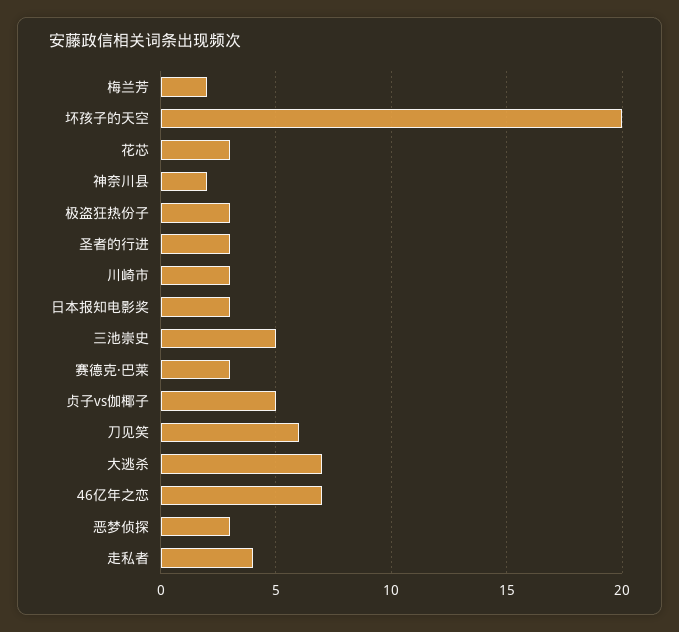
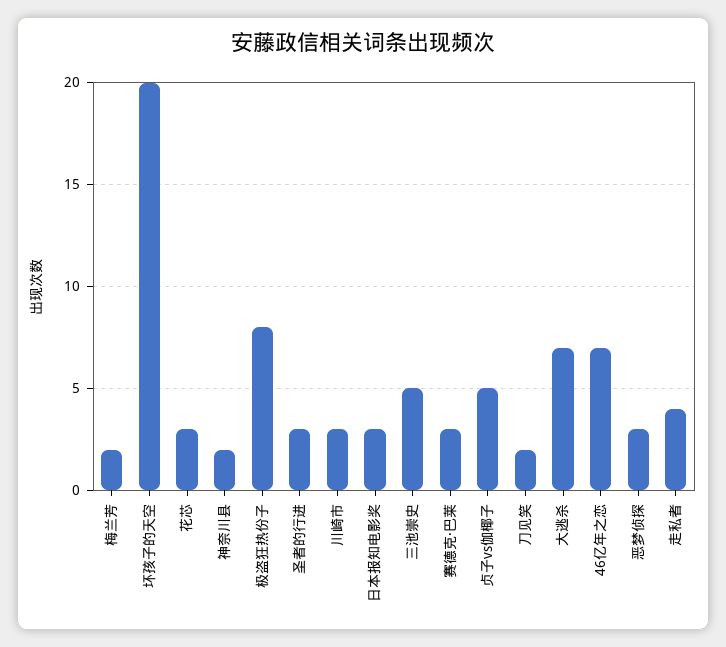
  {
    "梅兰芳": 2,
    "坏孩子的天空": 20,
    "花芯": 3,
    "神奈川县": 2,
-   "极盗狂热份子": 3,
+   "极盗狂热份子": 8,
    "圣者的行进": 3,
    "川崎市": 3,
    "日本报知电影奖": 3,
    "三池崇史": 5,
    "赛德克·巴莱": 3,
    "贞子vs伽椰子": 5,
-   "刀见笑": 6,
+   "刀见笑": 2,
    "大逃杀": 7,
    "46亿年之恋": 7,
    "恶梦侦探": 3,
    "走私者": 4
  }

